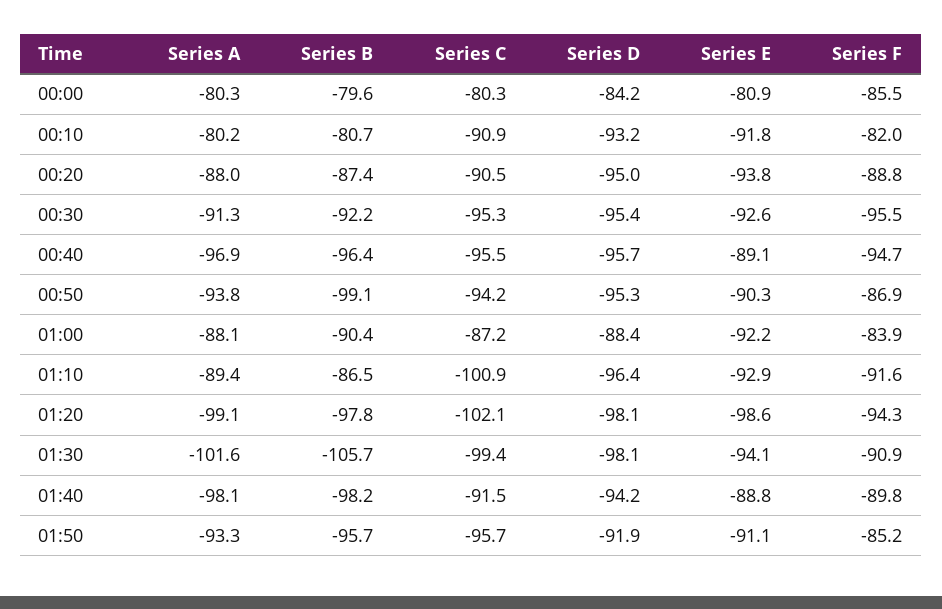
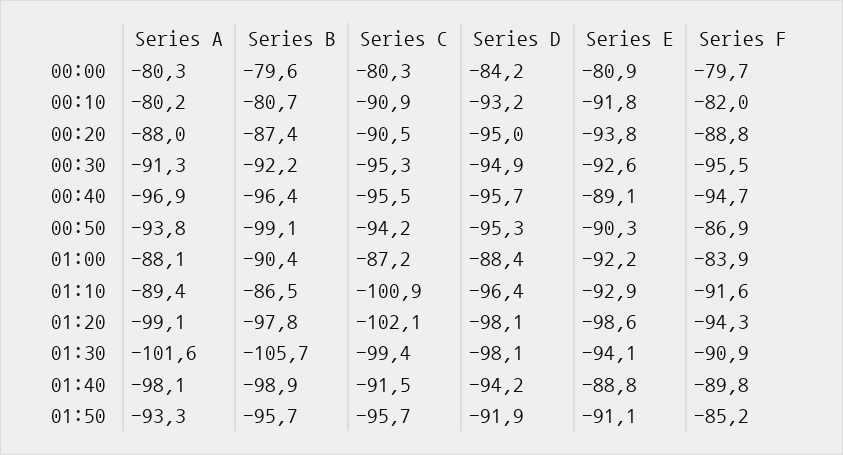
  {
    "Series A": {
      "00:00": -80.3,
      "00:10": -80.2,
      "00:20": -88,
      "00:30": -91.3,
      "00:40": -96.9,
      "00:50": -93.8,
      "01:00": -88.1,
      "01:10": -89.4,
      "01:20": -99.1,
      "01:30": -101.6,
      "01:40": -98.1,
      "01:50": -93.3
    },
    "Series B": {
      "00:00": -79.6,
      "00:10": -80.7,
      "00:20": -87.4,
      "00:30": -92.2,
      "00:40": -96.4,
      "00:50": -99.1,
      "01:00": -90.4,
      "01:10": -86.5,
      "01:20": -97.8,
      "01:30": -105.7,
-     "01:40": -98.2,
+     "01:40": -98.9,
      "01:50": -95.7
    },
    "Series C": {
      "00:00": -80.3,
      "00:10": -90.9,
      "00:20": -90.5,
      "00:30": -95.3,
      "00:40": -95.5,
      "00:50": -94.2,
      "01:00": -87.2,
      "01:10": -100.9,
      "01:20": -102.1,
      "01:30": -99.4,
      "01:40": -91.5,
      "01:50": -95.7
    },
    "Series D": {
      "00:00": -84.2,
      "00:10": -93.2,
      "00:20": -95,
-     "00:30": -95.4,
+     "00:30": -94.9,
      "00:40": -95.7,
      "00:50": -95.3,
      "01:00": -88.4,
      "01:10": -96.4,
      "01:20": -98.1,
      "01:30": -98.1,
      "01:40": -94.2,
      "01:50": -91.9
    },
    "Series E": {
      "00:00": -80.9,
      "00:10": -91.8,
      "00:20": -93.8,
      "00:30": -92.6,
      "00:40": -89.1,
      "00:50": -90.3,
      "01:00": -92.2,
      "01:10": -92.9,
      "01:20": -98.6,
      "01:30": -94.1,
      "01:40": -88.8,
      "01:50": -91.1
    },
    "Series F": {
-     "00:00": -85.5,
+     "00:00": -79.7,
      "00:10": -82,
      "00:20": -88.8,
      "00:30": -95.5,
      "00:40": -94.7,
      "00:50": -86.9,
      "01:00": -83.9,
      "01:10": -91.6,
      "01:20": -94.3,
      "01:30": -90.9,
      "01:40": -89.8,
      "01:50": -85.2
    }
  }

